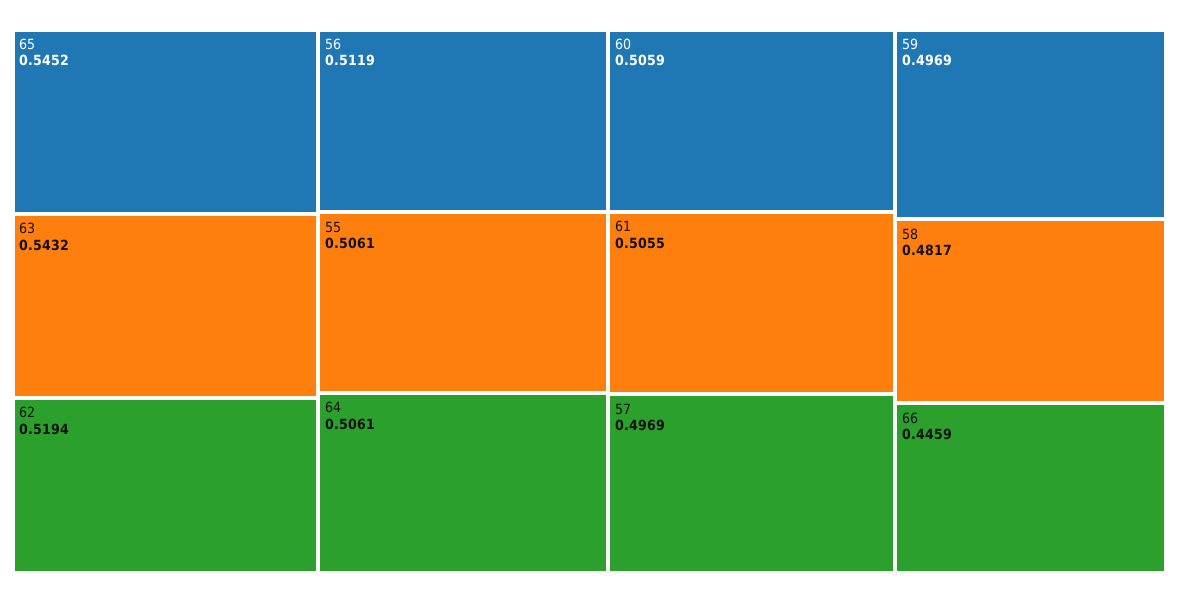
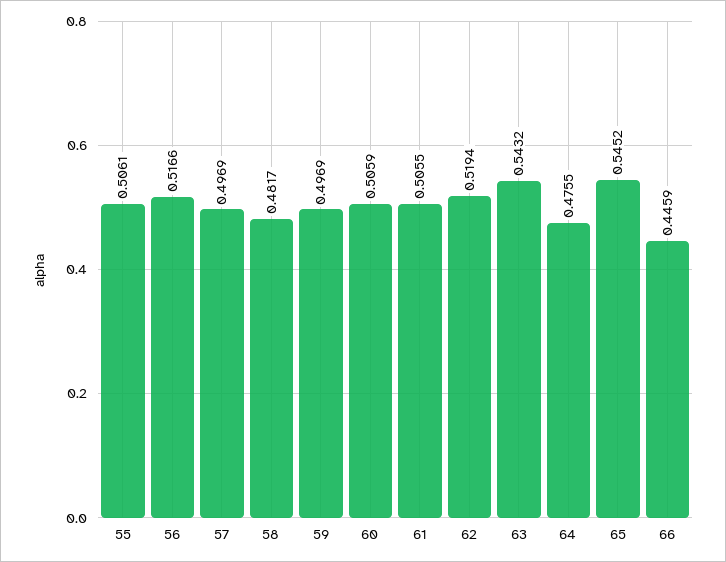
  {
    "65": 0.5452,
    "63": 0.5432,
    "62": 0.5194,
-   "56": 0.5119,
+   "56": 0.5166,
    "55": 0.5061,
-   "64": 0.5061,
+   "64": 0.4755,
    "60": 0.5059,
    "61": 0.5055,
    "57": 0.4969,
    "59": 0.4969,
    "58": 0.4817,
    "66": 0.4459
  }

